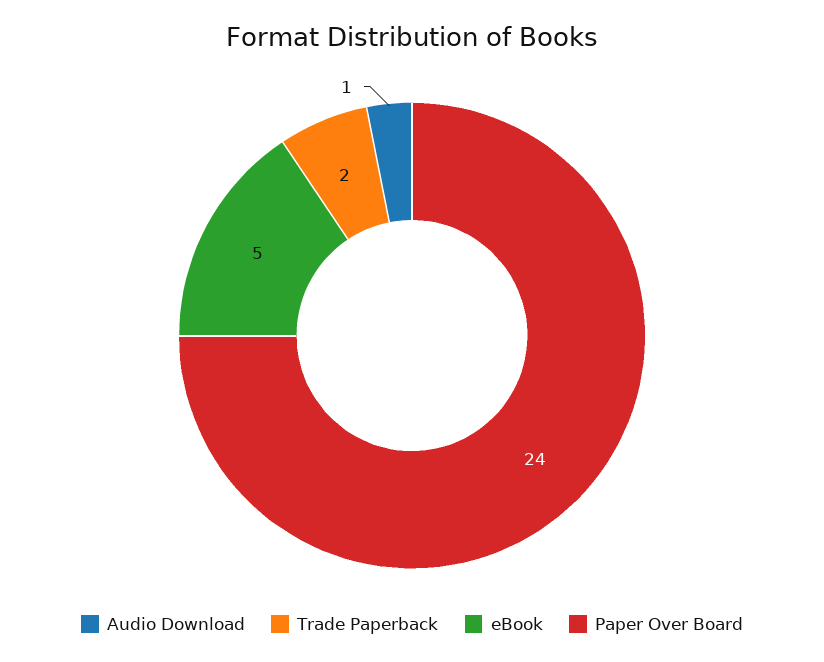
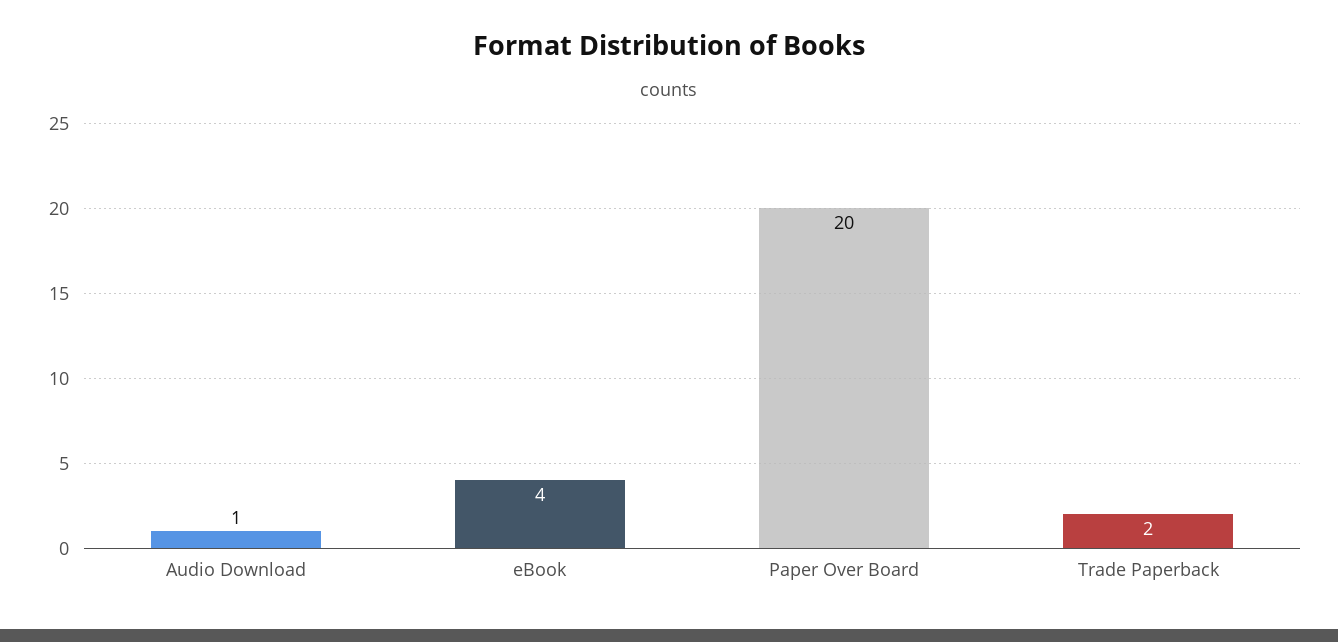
  {
    "Audio Download": 1,
    "Trade Paperback": 2,
-   "eBook": 5,
+   "eBook": 4,
-   "Paper Over Board": 24
+   "Paper Over Board": 20
  }

